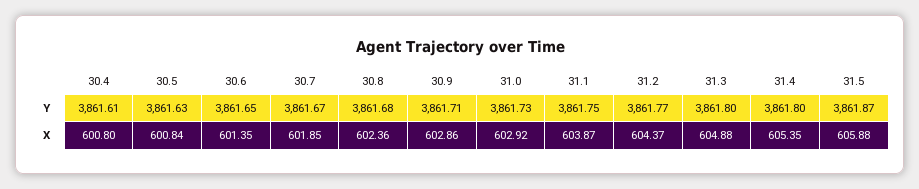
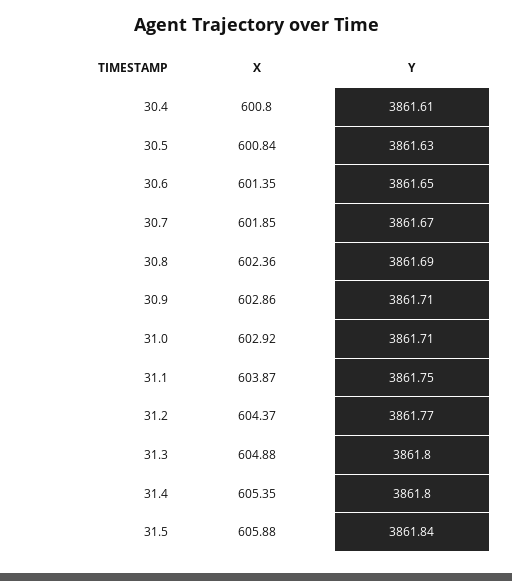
  {
    "30.4": {
      "Y": 3861.61,
      "X": 600.8
    },
    "30.5": {
      "Y": 3861.63,
      "X": 600.84
    },
    "30.6": {
      "Y": 3861.65,
      "X": 601.35
    },
    "30.7": {
      "Y": 3861.67,
      "X": 601.85
    },
    "30.8": {
-     "Y": 3861.68,
+     "Y": 3861.69,
      "X": 602.36
    },
    "30.9": {
      "Y": 3861.71,
      "X": 602.86
    },
    "31.0": {
-     "Y": 3861.73,
+     "Y": 3861.71,
      "X": 602.92
    },
    "31.1": {
      "Y": 3861.75,
      "X": 603.87
    },
    "31.2": {
      "Y": 3861.77,
      "X": 604.37
    },
    "31.3": {
      "Y": 3861.8,
      "X": 604.88
    },
    "31.4": {
      "Y": 3861.8,
      "X": 605.35
    },
    "31.5": {
-     "Y": 3861.87,
+     "Y": 3861.84,
      "X": 605.88
    }
  }

